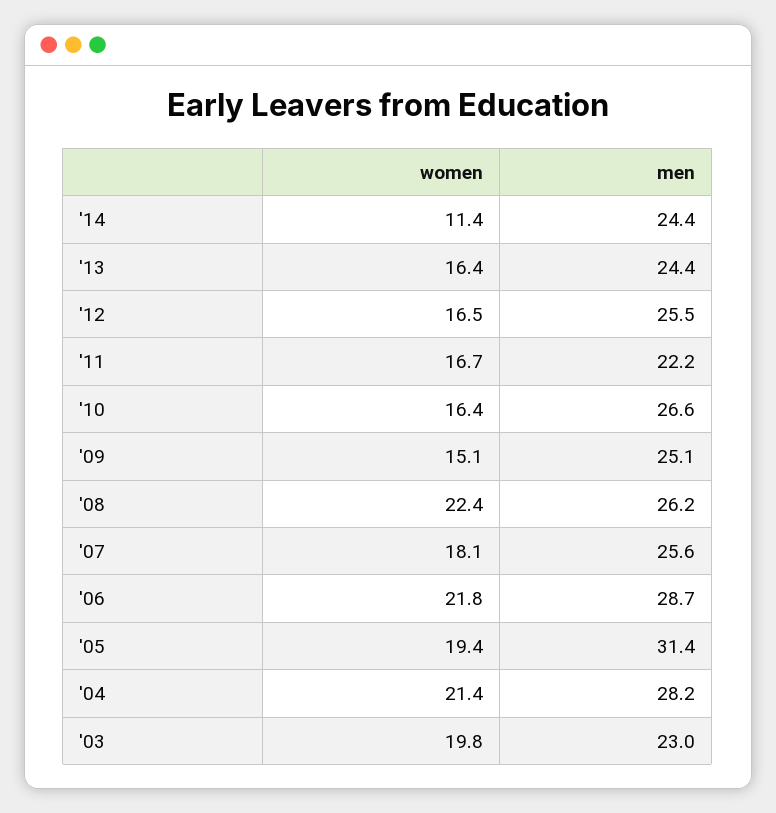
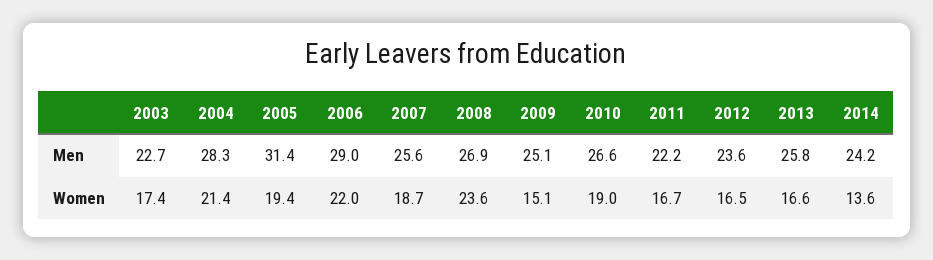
  {
    "women": {
-     "'14": 11.4,
+     "'14": 13.6,
-     "'13": 16.4,
+     "'13": 16.6,
      "'12": 16.5,
      "'11": 16.7,
-     "'10": 16.4,
+     "'10": 19,
      "'09": 15.1,
-     "'08": 22.4,
+     "'08": 23.6,
-     "'07": 18.1,
+     "'07": 18.7,
-     "'06": 21.8,
+     "'06": 22,
      "'05": 19.4,
      "'04": 21.4,
-     "'03": 19.8
+     "'03": 17.4
    },
    "men": {
-     "'14": 24.4,
+     "'14": 24.2,
-     "'13": 24.4,
+     "'13": 25.8,
-     "'12": 25.5,
+     "'12": 23.6,
      "'11": 22.2,
      "'10": 26.6,
      "'09": 25.1,
-     "'08": 26.2,
+     "'08": 26.9,
      "'07": 25.6,
-     "'06": 28.7,
+     "'06": 29,
      "'05": 31.4,
-     "'04": 28.2,
+     "'04": 28.3,
-     "'03": 23
+     "'03": 22.7
    }
  }

